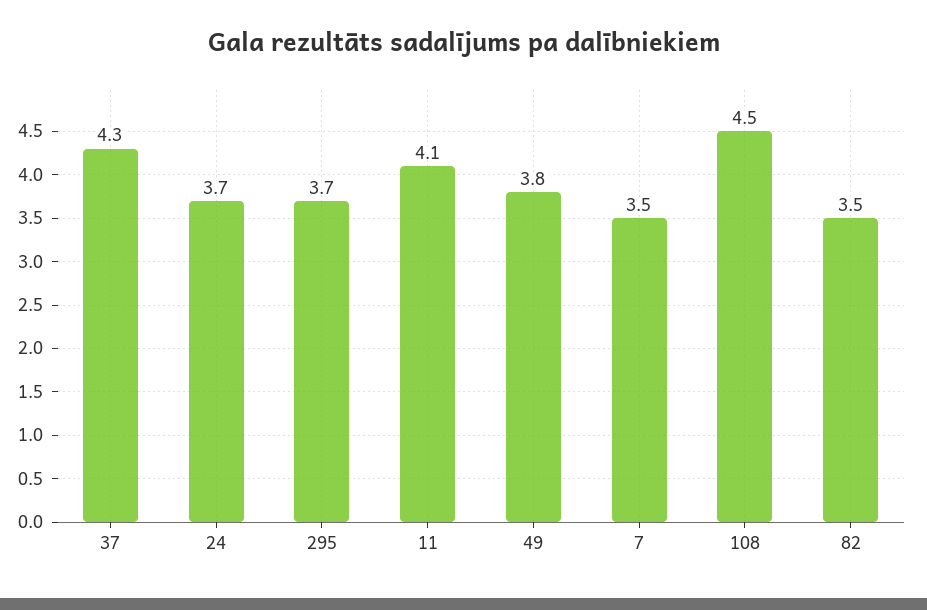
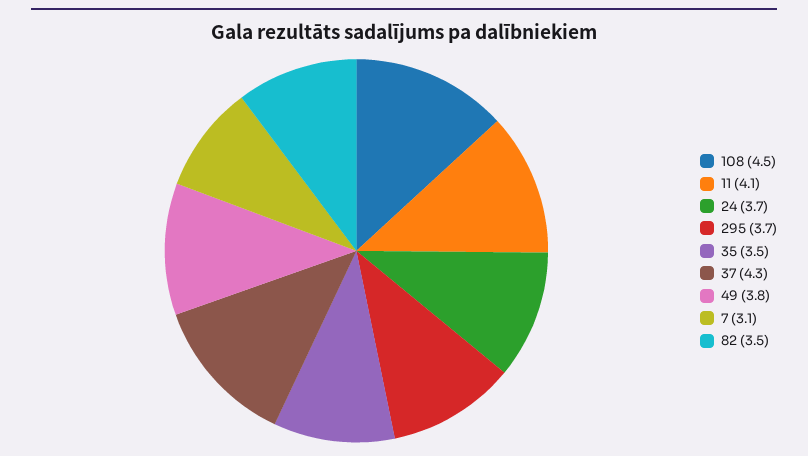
  {
    "37": 4.3,
    "24": 3.7,
    "295": 3.7,
    "11": 4.1,
    "49": 3.8,
-   "7": 3.5,
+   "7": 3.1,
    "108": 4.5,
-   "82": 3.5
+   "82": 3.5,
+   "35": 3.5
  }

